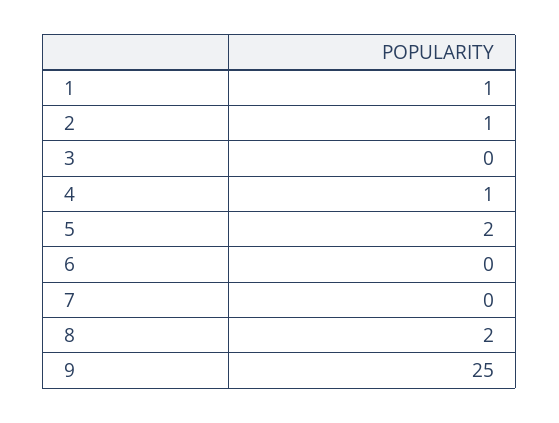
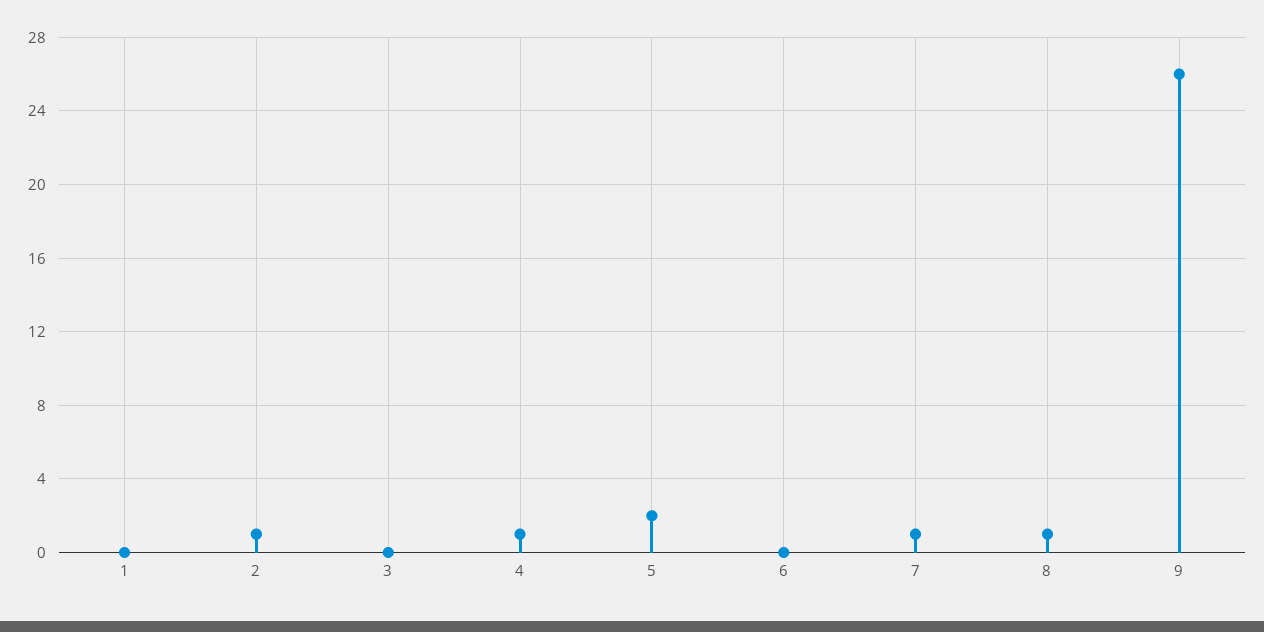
  {
-   "1": 1,
+   "1": 0,
    "2": 1,
    "3": 0,
    "4": 1,
    "5": 2,
    "6": 0,
-   "7": 0,
+   "7": 1,
-   "8": 2,
+   "8": 1,
-   "9": 25
+   "9": 26
  }

